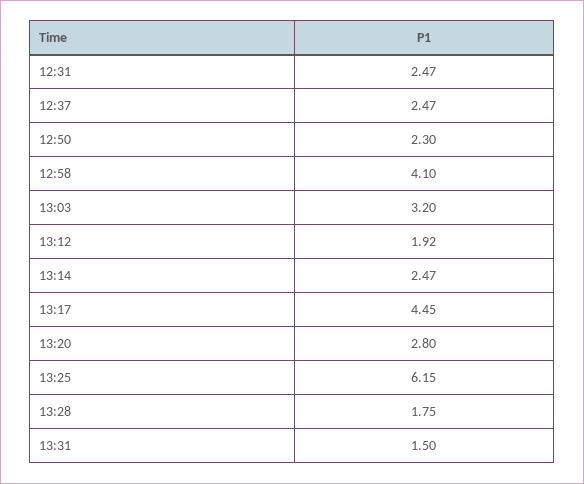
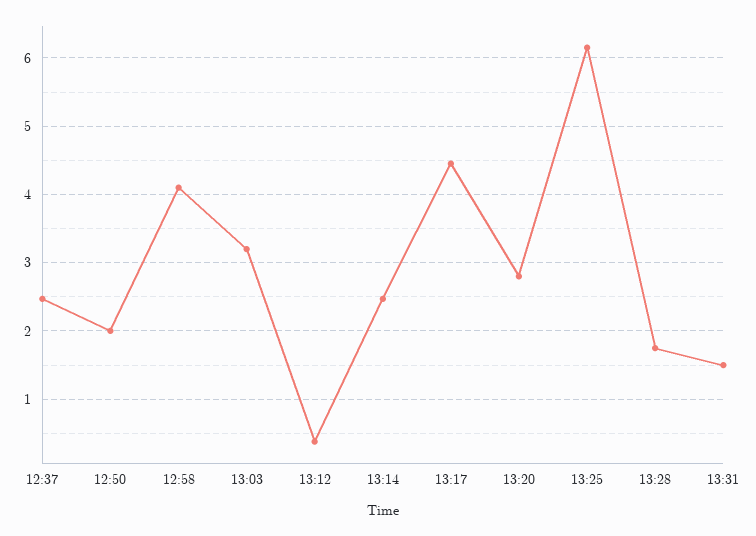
  {
-   "12:31": 2.47,
    "12:37": 2.47,
-   "12:50": 2.3,
+   "12:50": 2,
    "12:58": 4.1,
    "13:03": 3.2,
-   "13:12": 1.92,
+   "13:12": 0.4,
    "13:14": 2.47,
    "13:17": 4.45,
    "13:20": 2.8,
    "13:25": 6.15,
    "13:28": 1.75,
    "13:31": 1.5
  }

